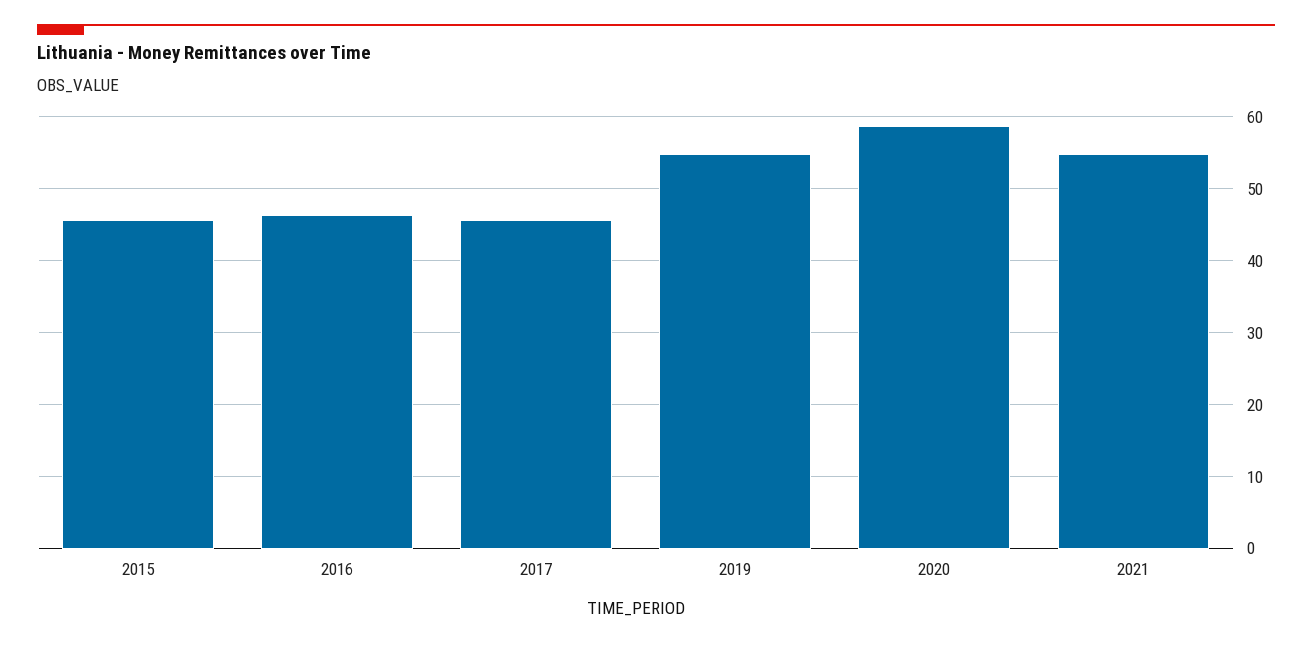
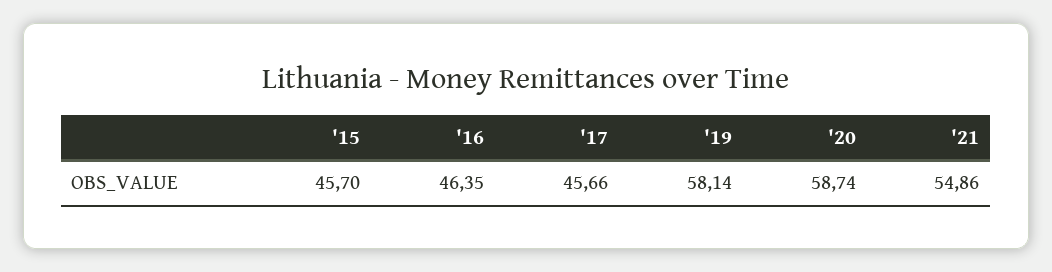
  {
    "2015": 45.7,
    "2016": 46.35,
    "2017": 45.66,
-   "2019": 55,
+   "2019": 58.14,
    "2020": 58.74,
    "2021": 54.86
  }

